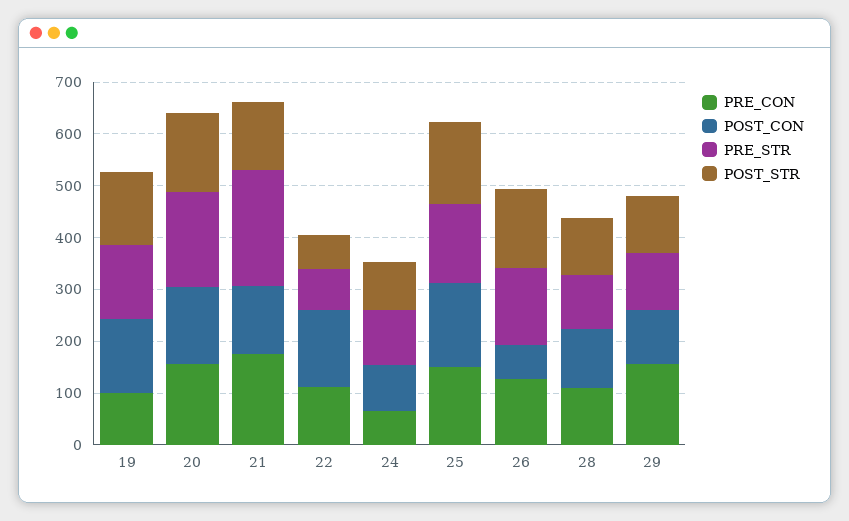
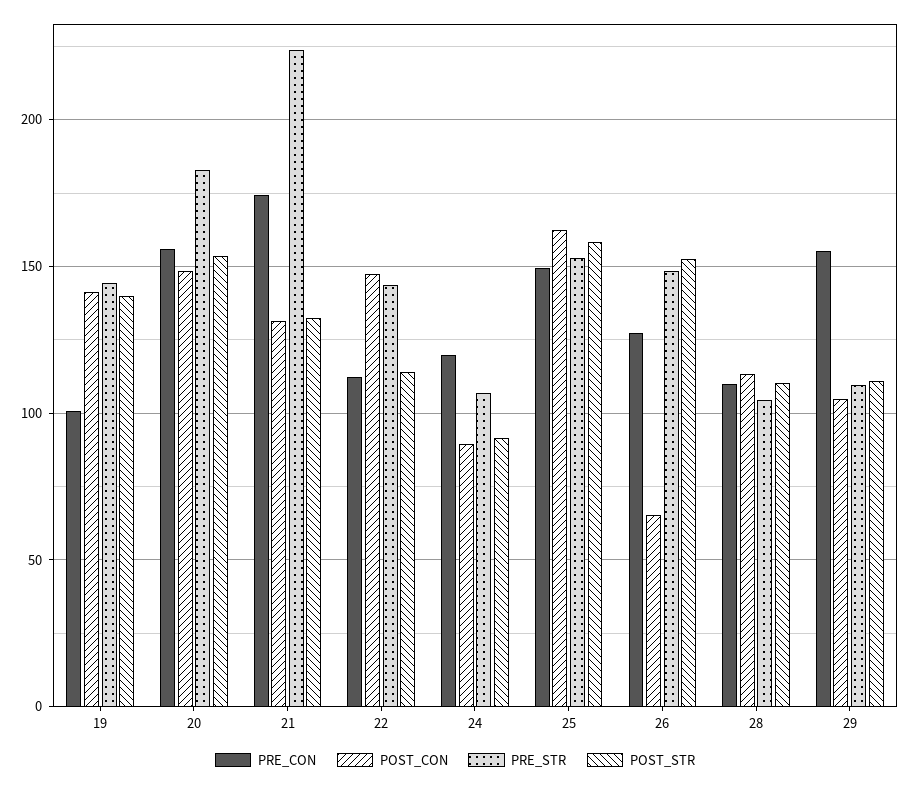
  {
    "PRE_CON": {
      "19": 100,
      "20": 155,
      "21": 175,
      "22": 110,
-     "24": 60,
+     "24": 120,
      "25": 150,
      "26": 125,
      "28": 110,
      "29": 155
    },
    "POST_CON": {
      "19": 140,
      "20": 150,
      "21": 130,
      "22": 145,
      "24": 90,
      "25": 160,
      "26": 65,
      "28": 115,
      "29": 105
    },
    "PRE_STR": {
      "19": 145,
      "20": 185,
      "21": 225,
-     "22": 80,
+     "22": 145,
      "24": 105,
      "25": 155,
      "26": 150,
      "28": 105,
      "29": 110
    },
    "POST_STR": {
      "19": 140,
      "20": 155,
      "21": 130,
-     "22": 60,
+     "22": 115,
      "24": 90,
      "25": 160,
      "26": 155,
      "28": 110,
      "29": 110
    }
  }

